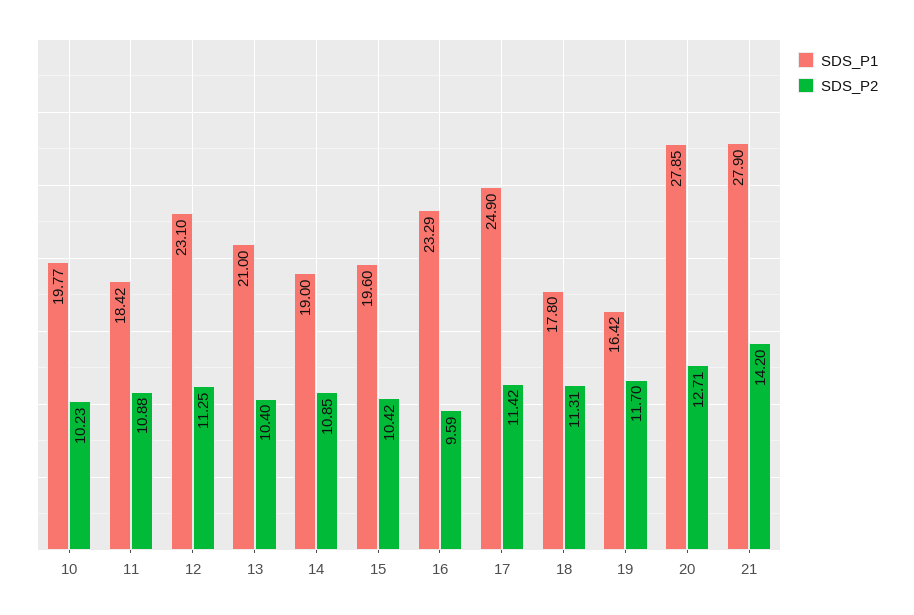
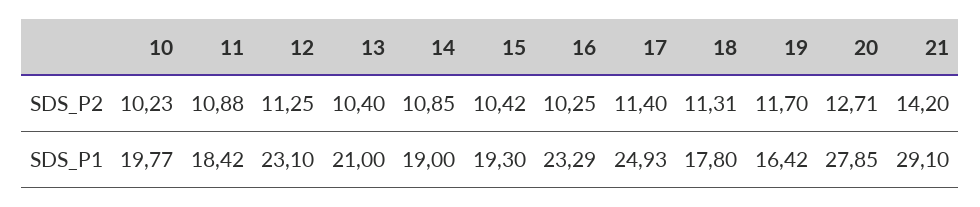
  {
    "SDS_P1": {
      "10": 19.77,
      "11": 18.42,
      "12": 23.1,
      "13": 21,
      "14": 19,
-     "15": 19.6,
+     "15": 19.3,
      "16": 23.29,
-     "17": 24.9,
+     "17": 24.93,
      "18": 17.8,
      "19": 16.42,
      "20": 27.85,
-     "21": 27.9
+     "21": 29.1
    },
    "SDS_P2": {
      "10": 10.23,
      "11": 10.88,
      "12": 11.25,
      "13": 10.4,
      "14": 10.85,
      "15": 10.42,
-     "16": 9.59,
+     "16": 10.25,
-     "17": 11.42,
+     "17": 11.4,
      "18": 11.31,
      "19": 11.7,
      "20": 12.71,
      "21": 14.2
    }
  }

